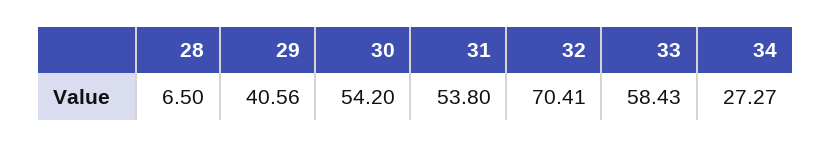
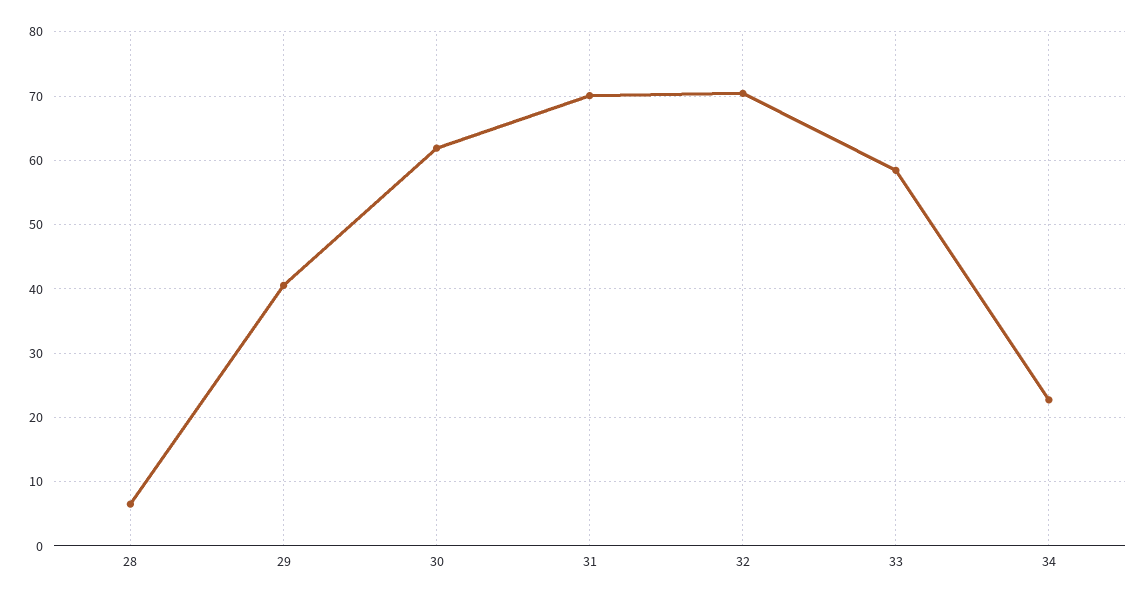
  {
    "28": 6.5,
    "29": 40.56,
-   "30": 54.2,
+   "30": 62,
-   "31": 53.8,
+   "31": 70,
    "32": 70.41,
    "33": 58.43,
-   "34": 27.27
+   "34": 23
  }

